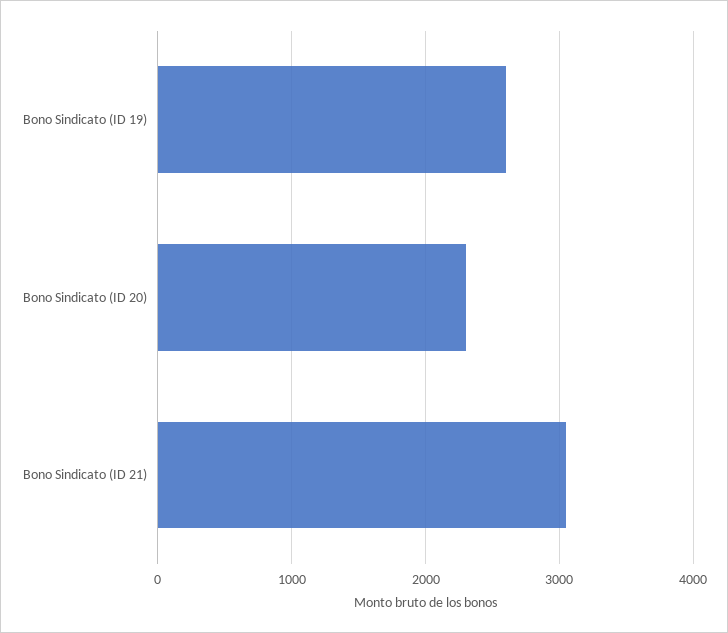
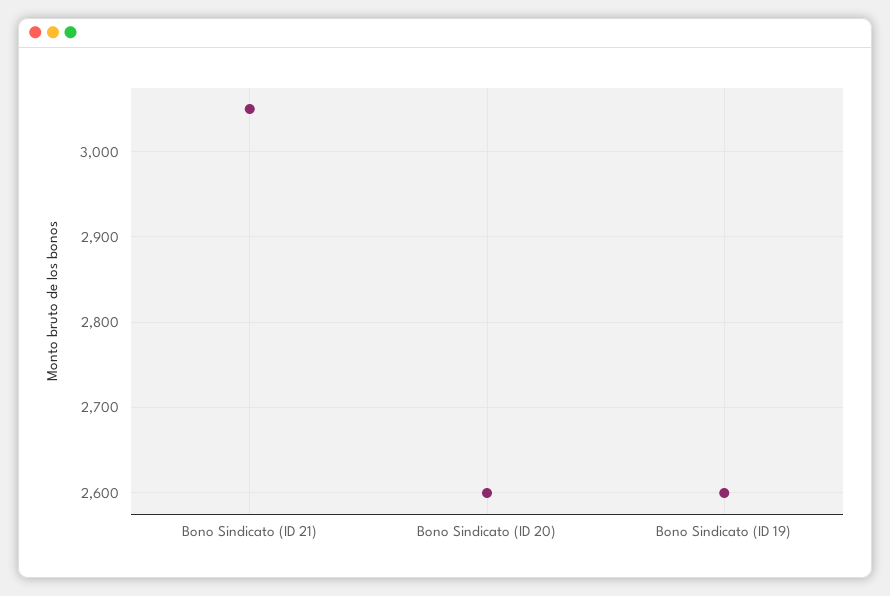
  {
    "Bono Sindicato (ID 19)": 2600,
-   "Bono Sindicato (ID 20)": 2300,
+   "Bono Sindicato (ID 20)": 2600,
    "Bono Sindicato (ID 21)": 3050
  }

